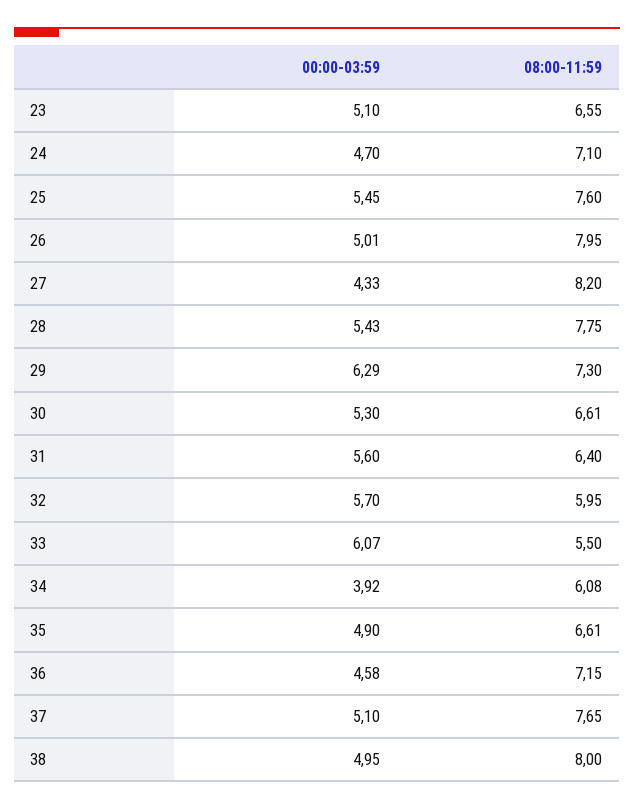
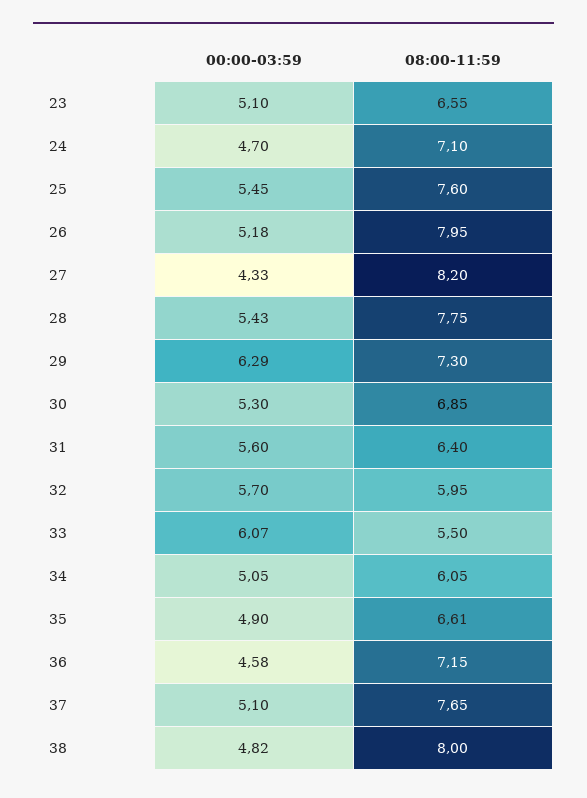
  {
    "00:00-03:59": {
      "23": 5.1,
      "24": 4.7,
      "25": 5.45,
-     "26": 5.01,
+     "26": 5.18,
      "27": 4.33,
      "28": 5.43,
      "29": 6.29,
      "30": 5.3,
      "31": 5.6,
      "32": 5.7,
      "33": 6.07,
-     "34": 3.92,
+     "34": 5.05,
      "35": 4.9,
      "36": 4.58,
      "37": 5.1,
-     "38": 4.95
+     "38": 4.82
    },
    "08:00-11:59": {
      "23": 6.55,
      "24": 7.1,
      "25": 7.6,
      "26": 7.95,
      "27": 8.2,
      "28": 7.75,
      "29": 7.3,
-     "30": 6.61,
+     "30": 6.85,
      "31": 6.4,
      "32": 5.95,
      "33": 5.5,
-     "34": 6.08,
+     "34": 6.05,
      "35": 6.61,
      "36": 7.15,
      "37": 7.65,
      "38": 8
    }
  }

